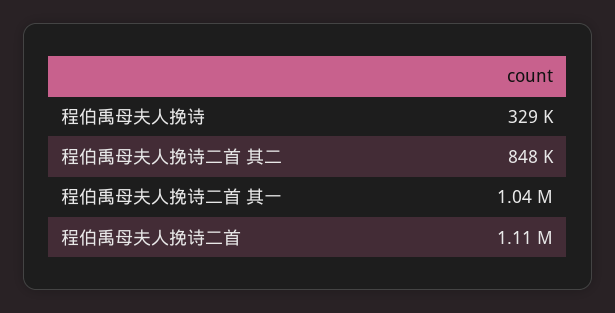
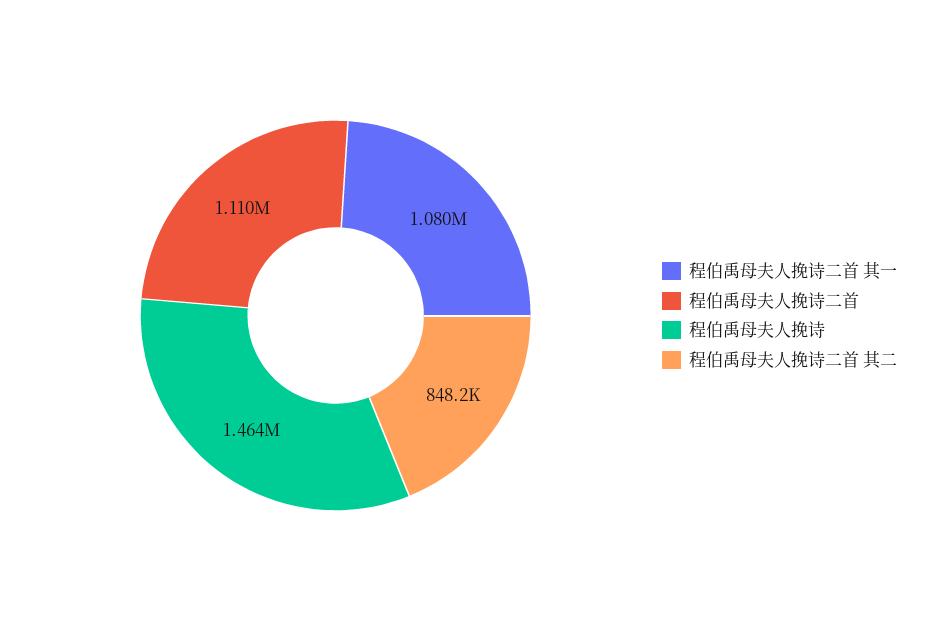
  {
-   "程伯禹母夫人挽诗": 329000,
+   "程伯禹母夫人挽诗": 1464000,
    "程伯禹母夫人挽诗二首 其二": 848200,
-   "程伯禹母夫人挽诗二首 其一": 1040000,
+   "程伯禹母夫人挽诗二首 其一": 1080000,
    "程伯禹母夫人挽诗二首": 1110000
  }

